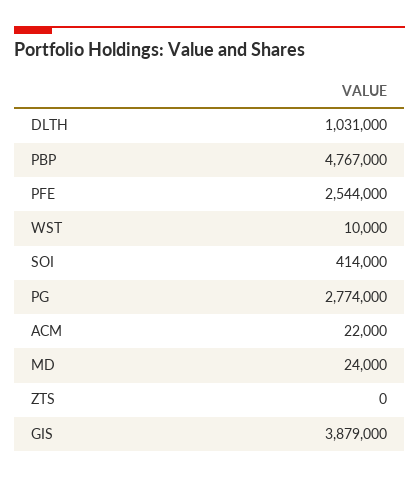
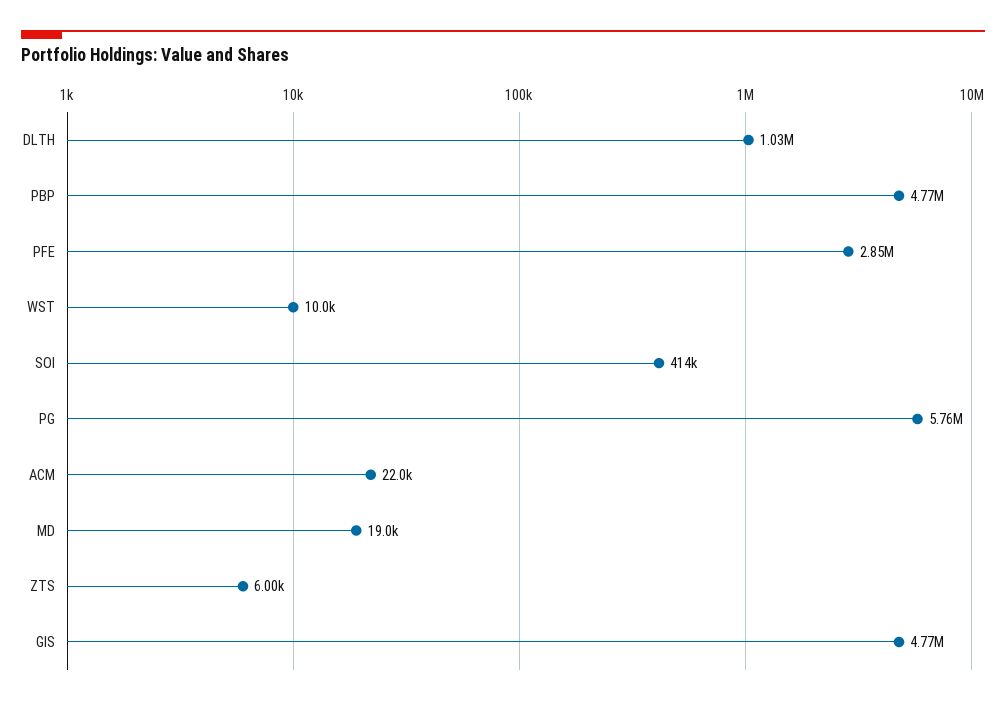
  {
    "DLTH": 1031000,
    "PBP": 4767000,
-   "PFE": 2544000,
+   "PFE": 2850000,
    "WST": 10000,
    "SOI": 414000,
-   "PG": 2774000,
+   "PG": 5760000,
    "ACM": 22000,
-   "MD": 24000,
+   "MD": 19000,
-   "ZTS": 0,
+   "ZTS": 6000,
-   "GIS": 3879000
+   "GIS": 4770000
  }

